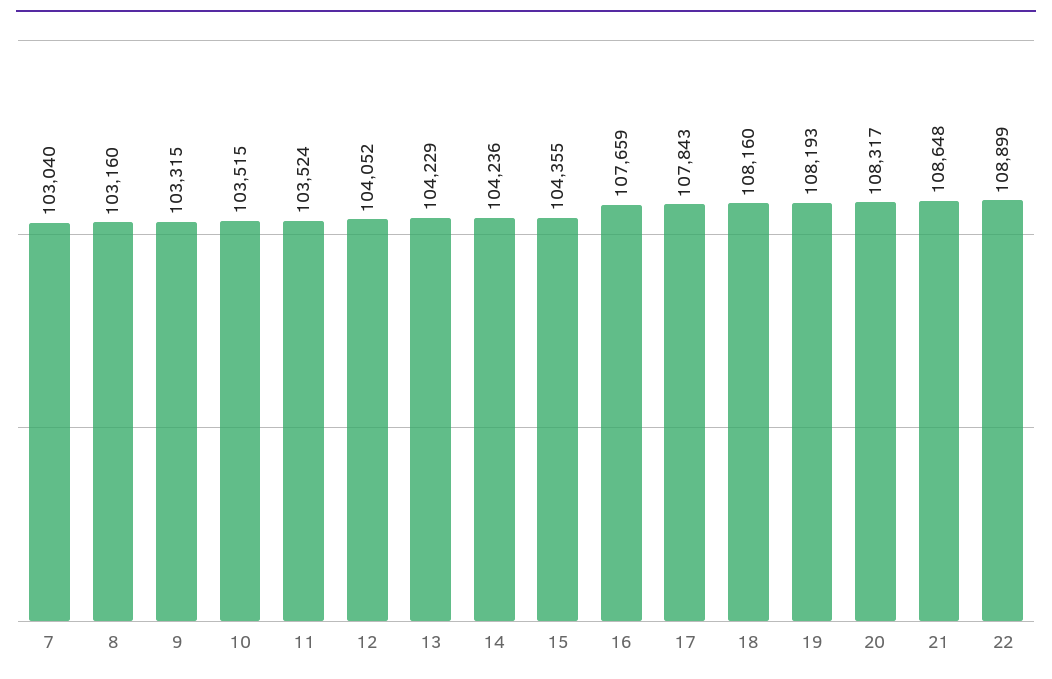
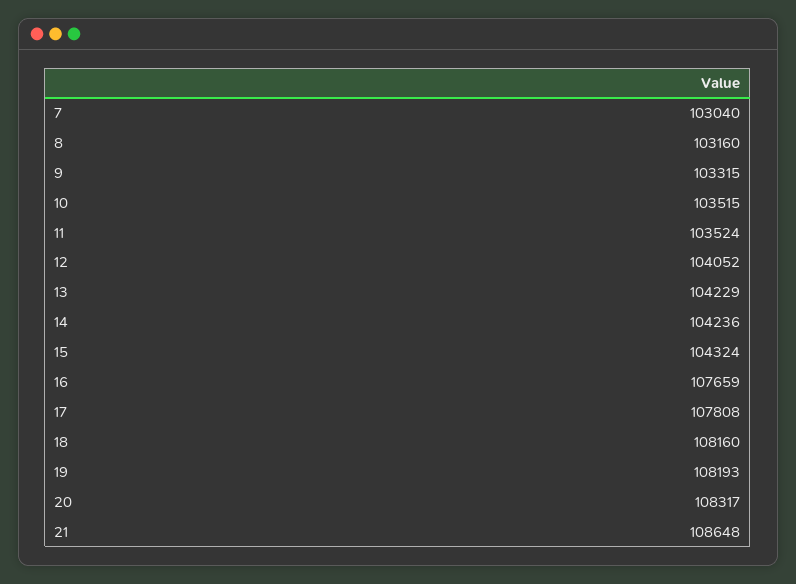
  {
    "7": 103040,
    "8": 103160,
    "9": 103315,
    "10": 103515,
    "11": 103524,
    "12": 104052,
    "13": 104229,
    "14": 104236,
-   "15": 104355,
+   "15": 104324,
    "16": 107659,
-   "17": 107843,
+   "17": 107808,
    "18": 108160,
    "19": 108193,
    "20": 108317,
-   "21": 108648,
+   "21": 108648
-   "22": 108899
  }

